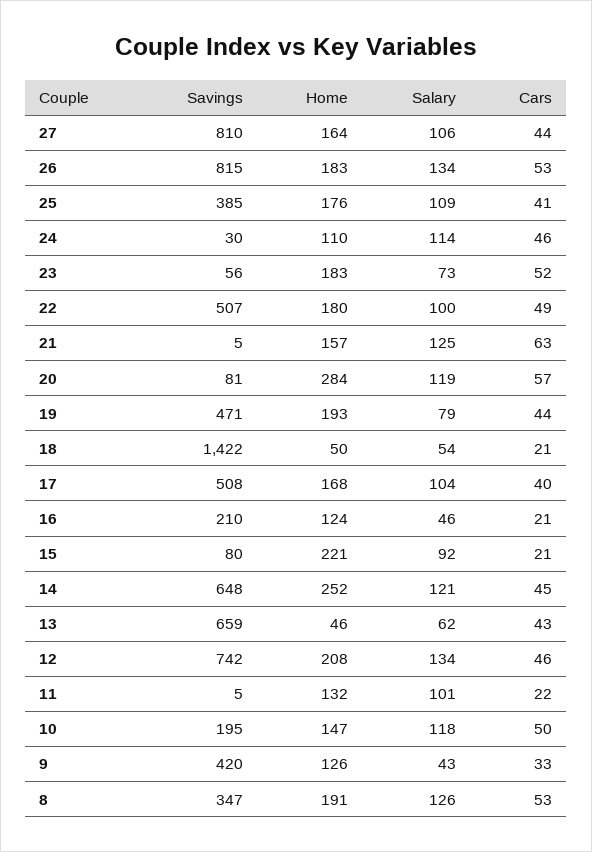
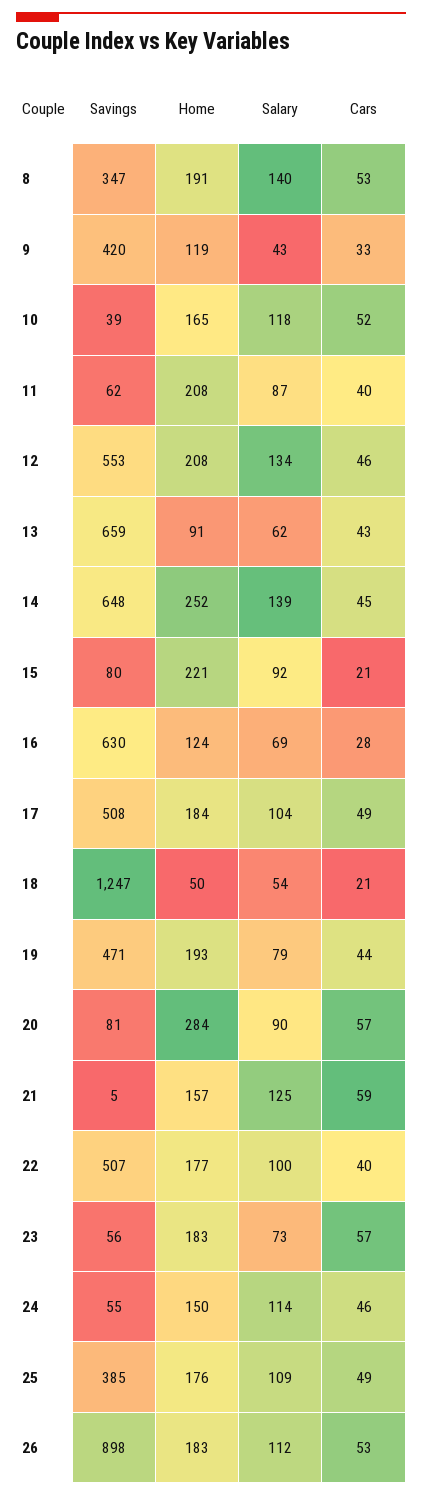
  {
    "Savings": {
-     "27": 810,
-     "26": 815,
+     "26": 898,
      "25": 385,
-     "24": 30,
+     "24": 55,
      "23": 56,
      "22": 507,
      "21": 5,
      "20": 81,
      "19": 471,
-     "18": 1422,
+     "18": 1247,
      "17": 508,
-     "16": 210,
+     "16": 630,
      "15": 80,
      "14": 648,
      "13": 659,
-     "12": 742,
+     "12": 553,
-     "11": 5,
+     "11": 62,
-     "10": 195,
+     "10": 39,
      "9": 420,
      "8": 347
    },
    "Home": {
-     "27": 164,
      "26": 183,
      "25": 176,
-     "24": 110,
+     "24": 150,
      "23": 183,
-     "22": 180,
+     "22": 177,
      "21": 157,
      "20": 284,
      "19": 193,
      "18": 50,
-     "17": 168,
+     "17": 184,
      "16": 124,
      "15": 221,
      "14": 252,
-     "13": 46,
+     "13": 91,
      "12": 208,
-     "11": 132,
+     "11": 208,
-     "10": 147,
+     "10": 165,
-     "9": 126,
+     "9": 119,
      "8": 191
    },
    "Salary": {
-     "27": 106,
-     "26": 134,
+     "26": 112,
      "25": 109,
      "24": 114,
      "23": 73,
      "22": 100,
      "21": 125,
-     "20": 119,
+     "20": 90,
      "19": 79,
      "18": 54,
      "17": 104,
-     "16": 46,
+     "16": 69,
      "15": 92,
-     "14": 121,
+     "14": 139,
      "13": 62,
      "12": 134,
-     "11": 101,
+     "11": 87,
      "10": 118,
      "9": 43,
-     "8": 126
+     "8": 140
    },
    "Cars": {
-     "27": 44,
      "26": 53,
-     "25": 41,
+     "25": 49,
      "24": 46,
-     "23": 52,
+     "23": 57,
-     "22": 49,
+     "22": 40,
-     "21": 63,
+     "21": 59,
      "20": 57,
      "19": 44,
      "18": 21,
-     "17": 40,
+     "17": 49,
-     "16": 21,
+     "16": 28,
      "15": 21,
      "14": 45,
      "13": 43,
      "12": 46,
-     "11": 22,
+     "11": 40,
-     "10": 50,
+     "10": 52,
      "9": 33,
      "8": 53
    }
  }

